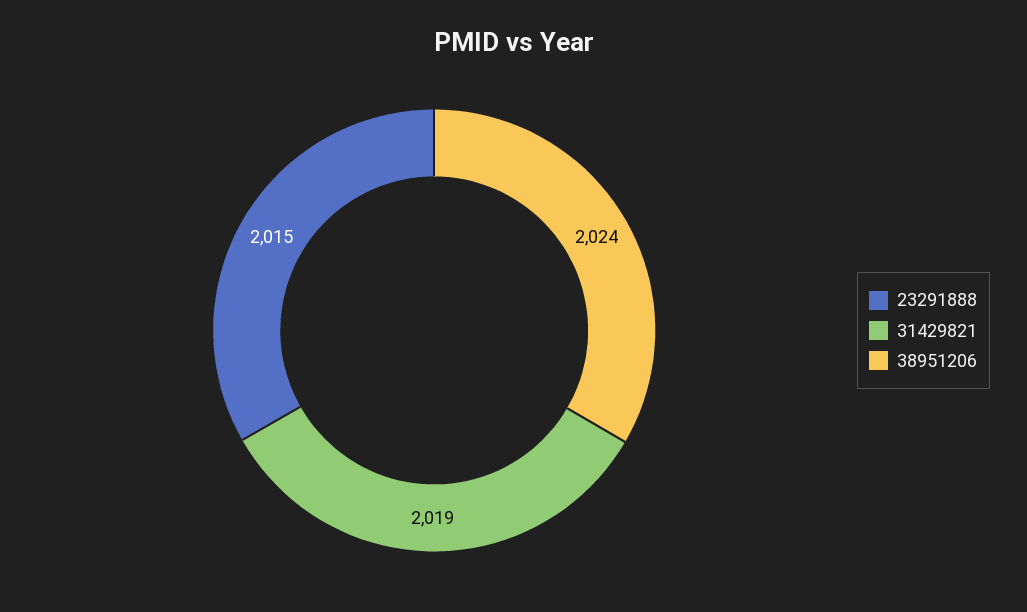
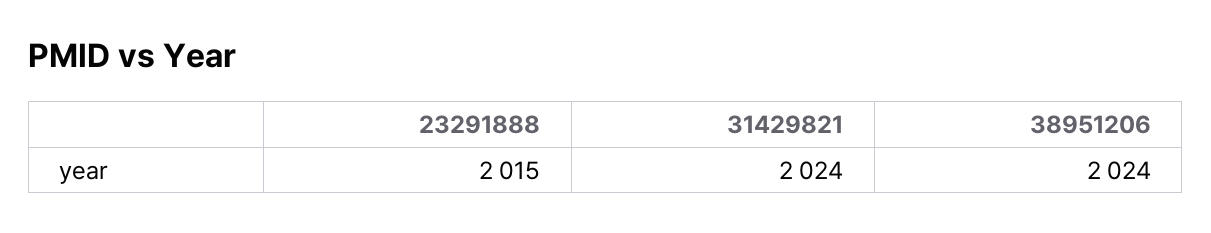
  {
    "23291888": 2015,
-   "31429821": 2019,
+   "31429821": 2024,
    "38951206": 2024
  }

